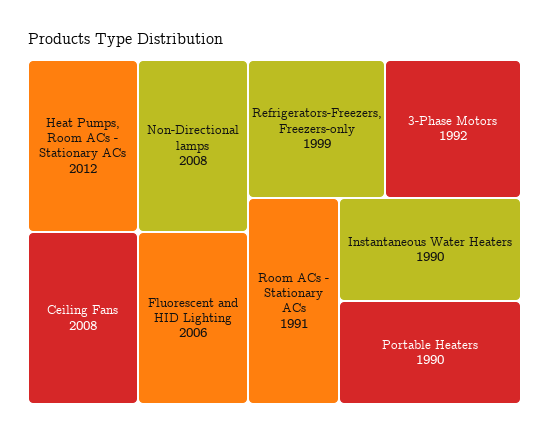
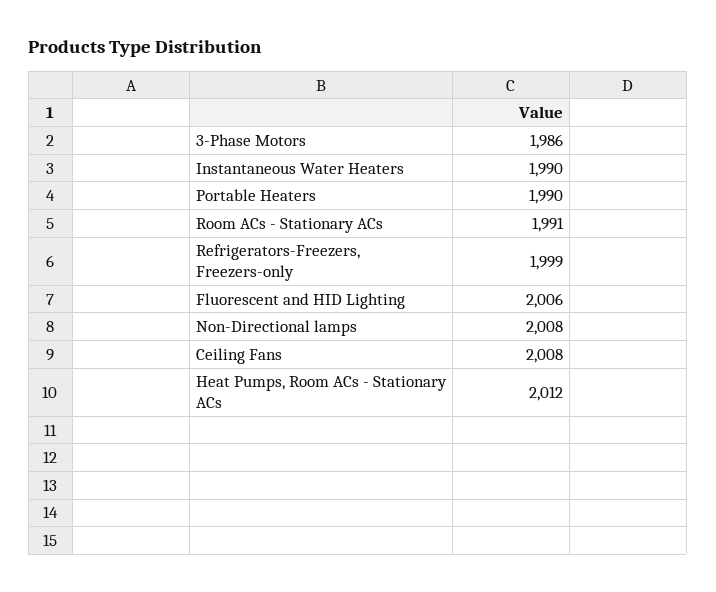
  {
    "Heat Pumps, Room ACs - Stationary ACs": 2012,
    "Non-Directional lamps": 2008,
    "Ceiling Fans": 2008,
    "Fluorescent and HID Lighting": 2006,
    "Refrigerators-Freezers, Freezers-only": 1999,
-   "3-Phase Motors": 1992,
+   "3-Phase Motors": 1986,
    "Room ACs - Stationary ACs": 1991,
    "Instantaneous Water Heaters": 1990,
    "Portable Heaters": 1990
  }

